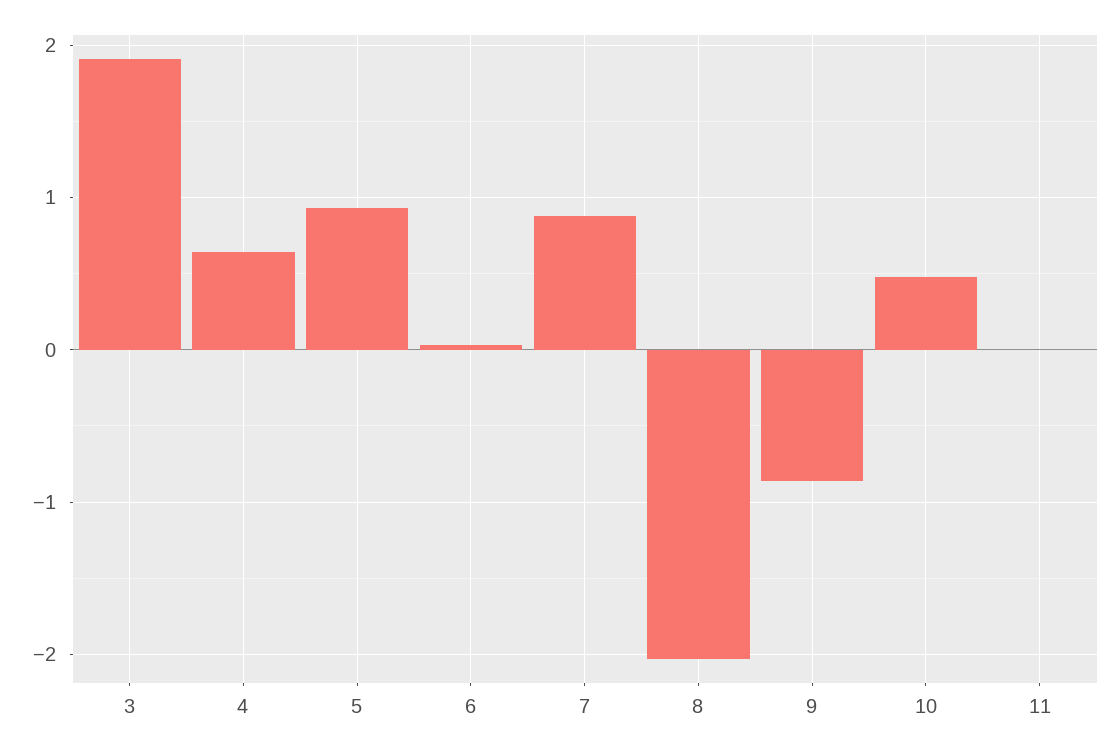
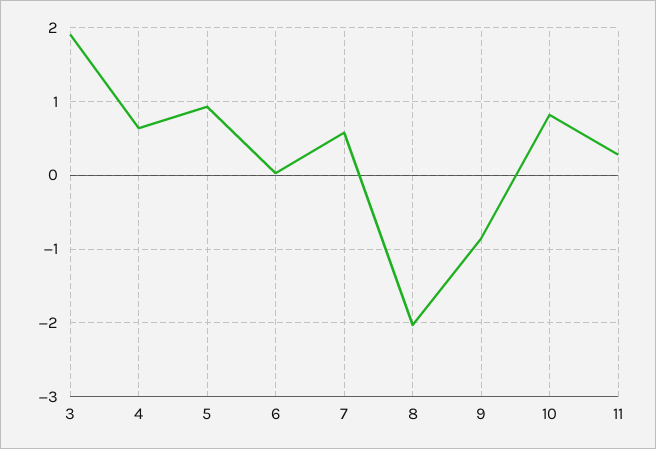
  {
    "3": 1.9,
    "4": 0.6,
    "5": 0.9,
    "6": 0,
-   "7": 0.9,
+   "7": 0.6,
    "8": -2,
    "9": -0.9,
-   "10": 0.5,
+   "10": 0.8,
-   "11": 0
+   "11": 0.3
  }

